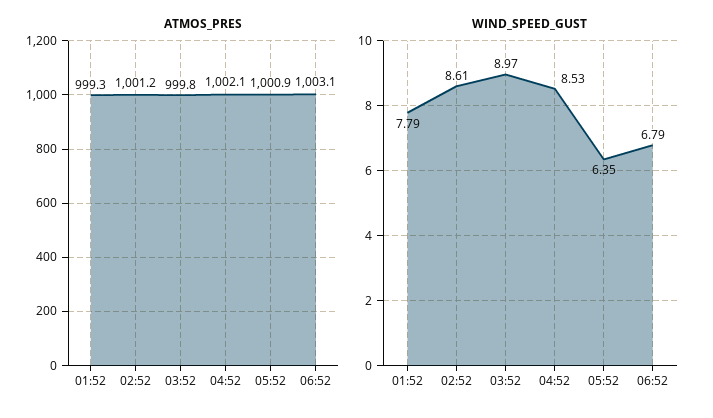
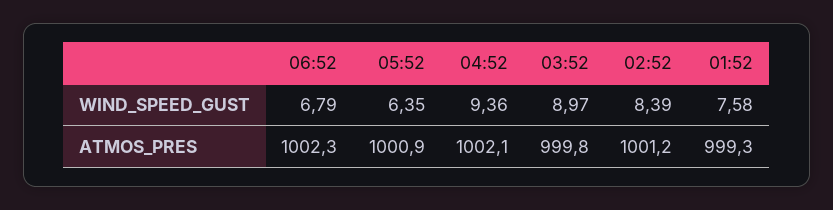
  {
    "ATMOS_PRES": {
      "01:52": 999.3,
      "02:52": 1001.2,
      "03:52": 999.8,
      "04:52": 1002.1,
      "05:52": 1000.9,
-     "06:52": 1003.1
+     "06:52": 1002.3
    },
    "WIND_SPEED_GUST": {
-     "01:52": 7.79,
+     "01:52": 7.58,
-     "02:52": 8.61,
+     "02:52": 8.39,
      "03:52": 8.97,
-     "04:52": 8.53,
+     "04:52": 9.36,
      "05:52": 6.35,
      "06:52": 6.79
    }
  }

